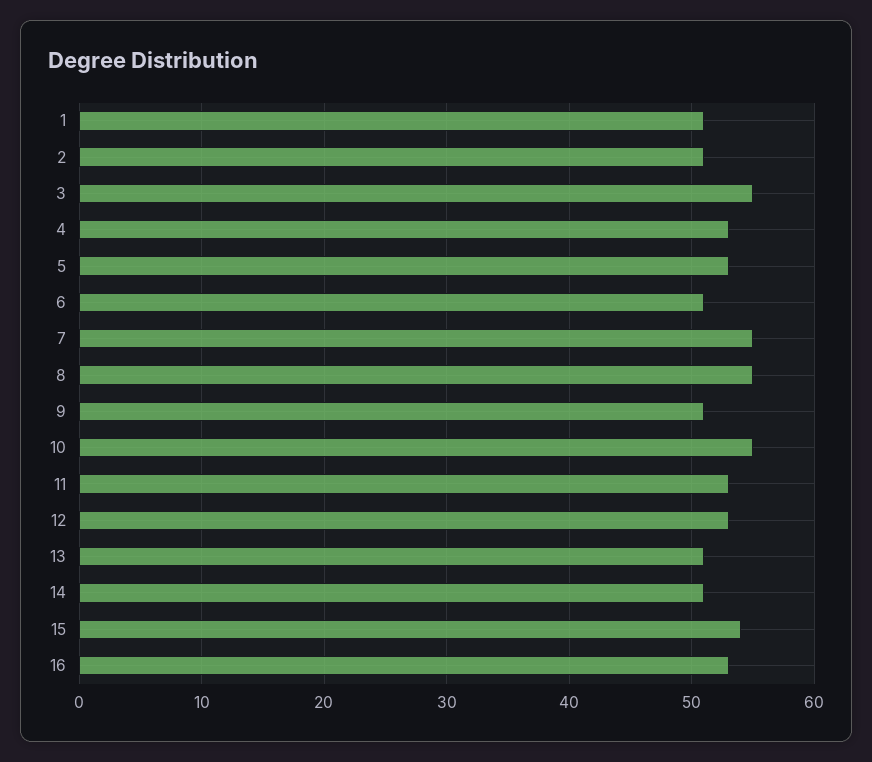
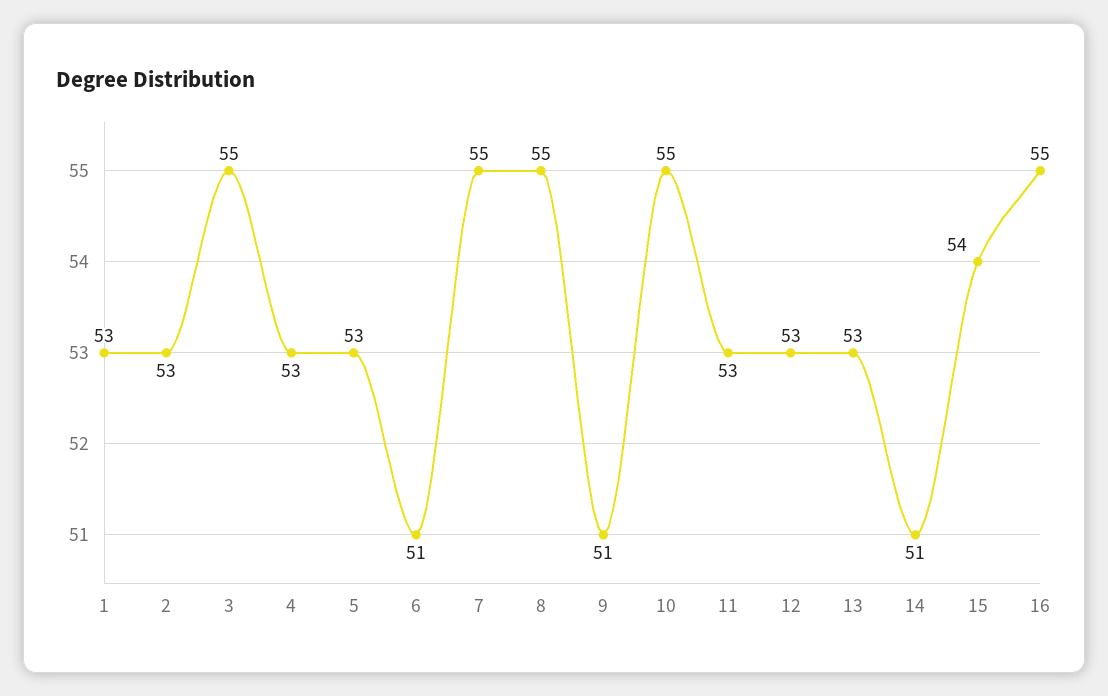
  {
-   "1": 51,
+   "1": 53,
-   "2": 51,
+   "2": 53,
    "3": 55,
    "4": 53,
    "5": 53,
    "6": 51,
    "7": 55,
    "8": 55,
    "9": 51,
    "10": 55,
    "11": 53,
    "12": 53,
-   "13": 51,
+   "13": 53,
    "14": 51,
    "15": 54,
-   "16": 53
+   "16": 55
  }

